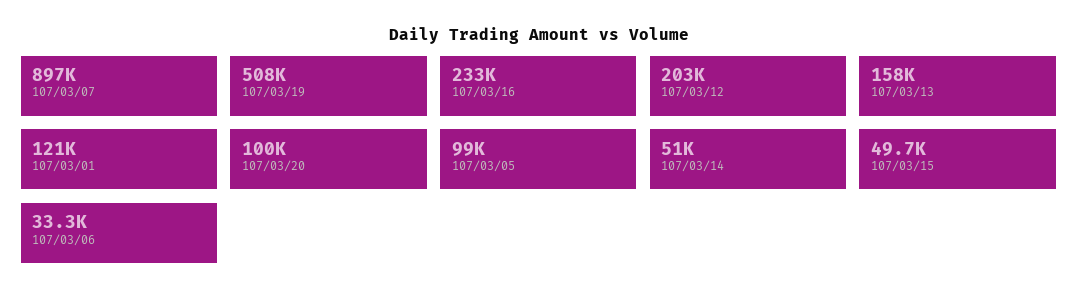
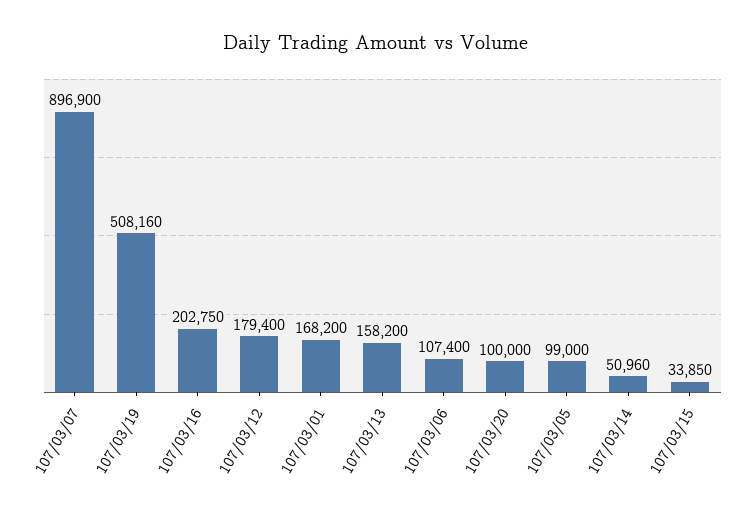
  {
    "107/03/07": 896900,
    "107/03/19": 508160,
-   "107/03/16": 233000,
+   "107/03/16": 202750,
-   "107/03/12": 203000,
+   "107/03/12": 179400,
    "107/03/13": 158200,
-   "107/03/01": 121000,
+   "107/03/01": 168200,
    "107/03/20": 100000,
    "107/03/05": 99000,
    "107/03/14": 50960,
-   "107/03/15": 49700,
+   "107/03/15": 33850,
-   "107/03/06": 33300
+   "107/03/06": 107400
  }

